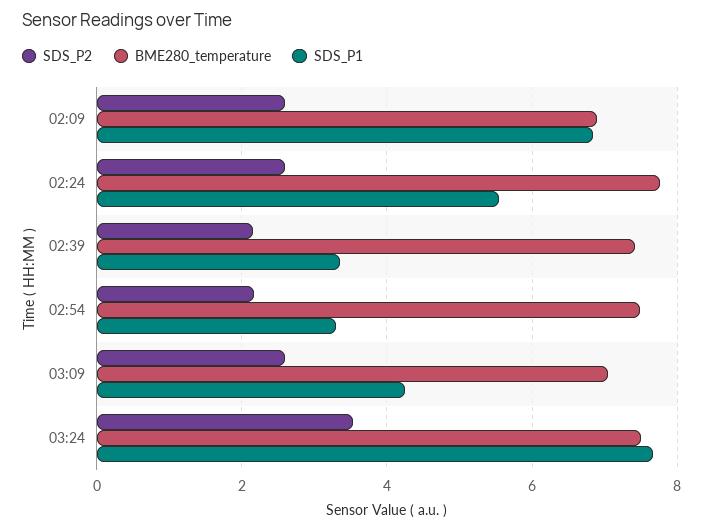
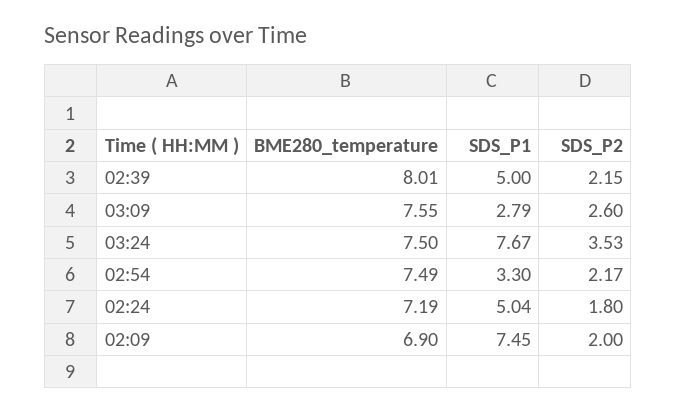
  {
    "SDS_P2": {
-     "02:09": 2.6,
+     "02:09": 2,
-     "02:24": 2.6,
+     "02:24": 1.8,
      "02:39": 2.15,
      "02:54": 2.17,
      "03:09": 2.6,
      "03:24": 3.53
    },
    "BME280_temperature": {
      "02:09": 6.9,
-     "02:24": 7.8,
+     "02:24": 7.19,
-     "02:39": 7.4,
+     "02:39": 8.01,
      "02:54": 7.49,
-     "03:09": 7,
+     "03:09": 7.55,
      "03:24": 7.5
    },
    "SDS_P1": {
-     "02:09": 6.8,
+     "02:09": 7.45,
-     "02:24": 5.6,
+     "02:24": 5.04,
-     "02:39": 3.4,
+     "02:39": 5,
      "02:54": 3.3,
-     "03:09": 4.2,
+     "03:09": 2.79,
      "03:24": 7.67
    }
  }

